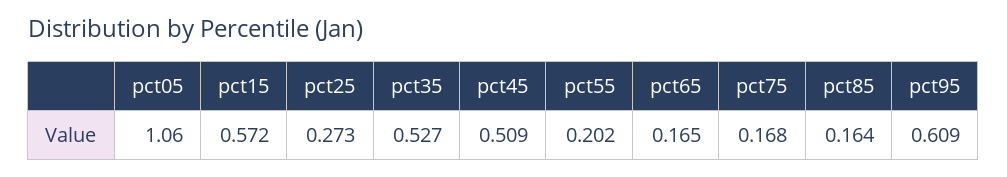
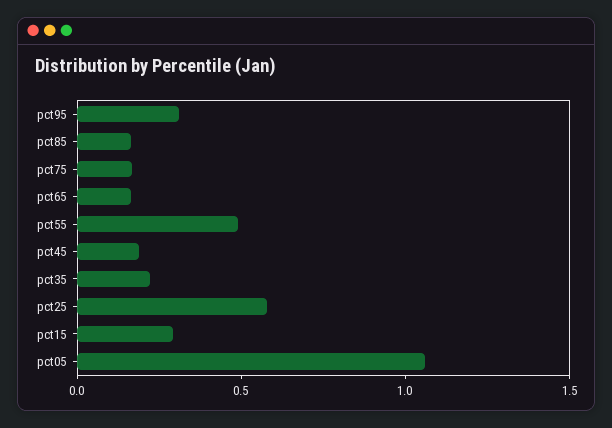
  {
    "pct05": 1.06,
-   "pct15": 0.572,
+   "pct15": 0.3,
-   "pct25": 0.273,
+   "pct25": 0.6,
-   "pct35": 0.527,
+   "pct35": 0.2,
-   "pct45": 0.509,
+   "pct45": 0.2,
-   "pct55": 0.202,
+   "pct55": 0.5,
    "pct65": 0.165,
    "pct75": 0.168,
    "pct85": 0.164,
-   "pct95": 0.609
+   "pct95": 0.3
  }

